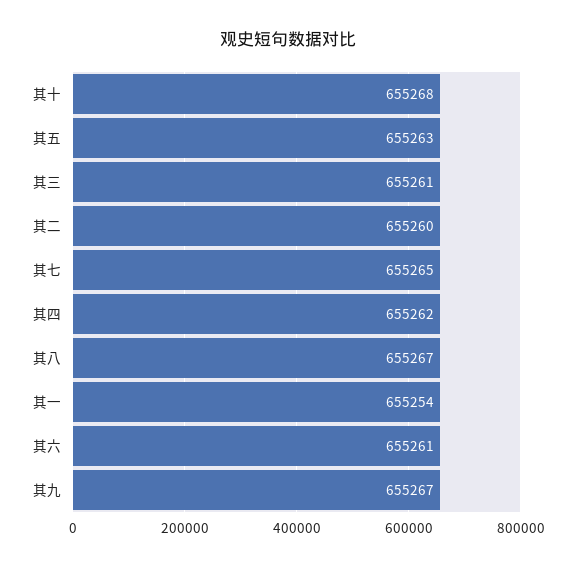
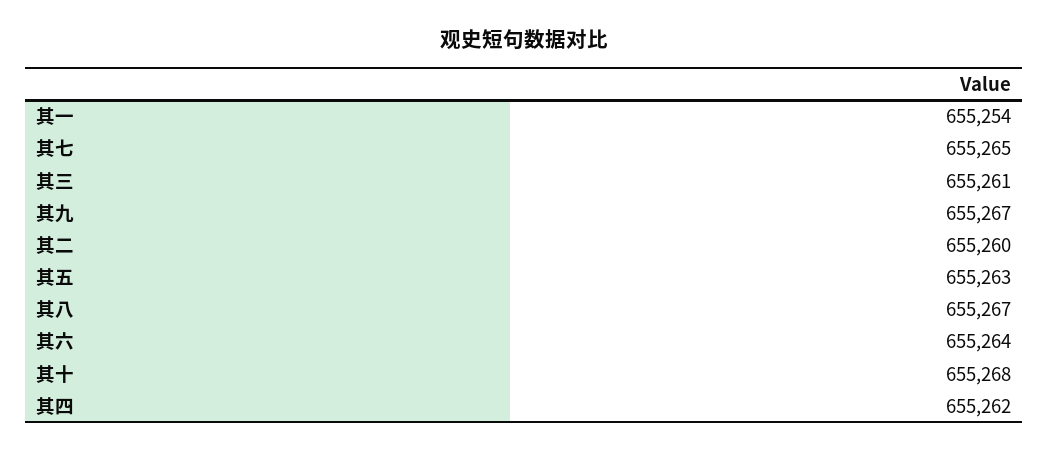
  {
    "其十": 655268,
    "其五": 655263,
    "其三": 655261,
    "其二": 655260,
    "其七": 655265,
    "其四": 655262,
    "其八": 655267,
    "其一": 655254,
-   "其六": 655261,
+   "其六": 655264,
    "其九": 655267
  }

